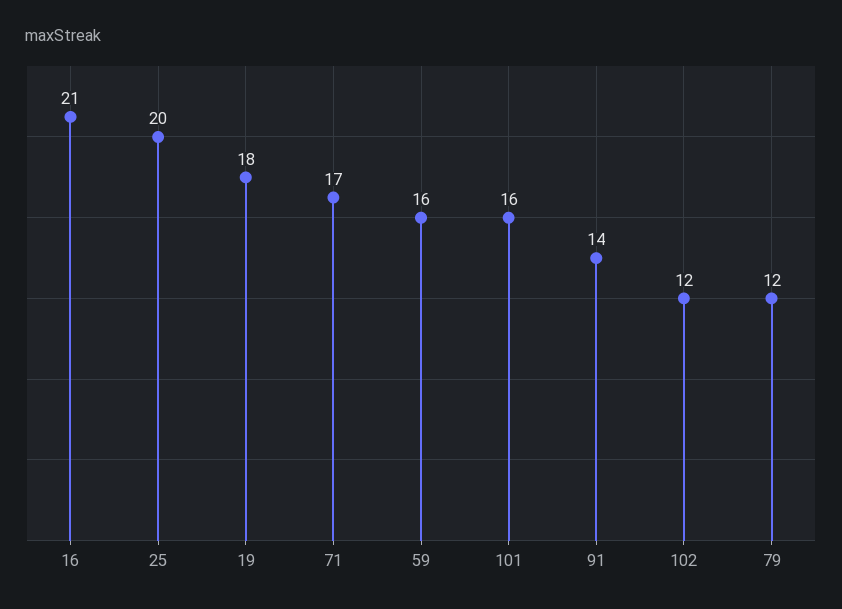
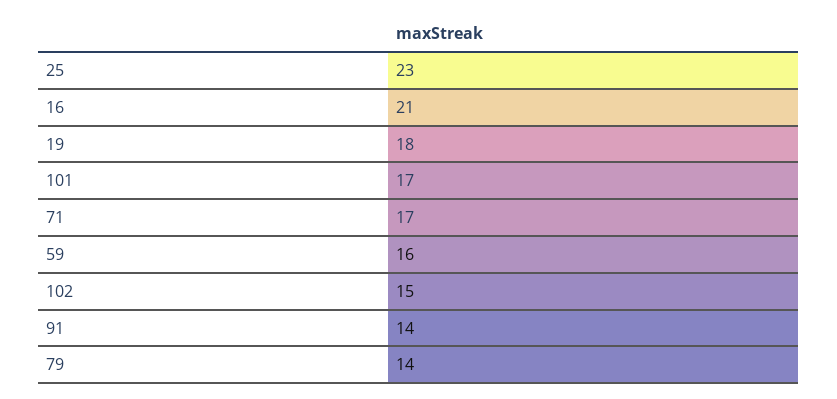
  {
    "16": 21,
-   "25": 20,
+   "25": 23,
    "19": 18,
    "71": 17,
    "59": 16,
-   "101": 16,
+   "101": 17,
    "91": 14,
-   "102": 12,
+   "102": 15,
-   "79": 12
+   "79": 14
  }

